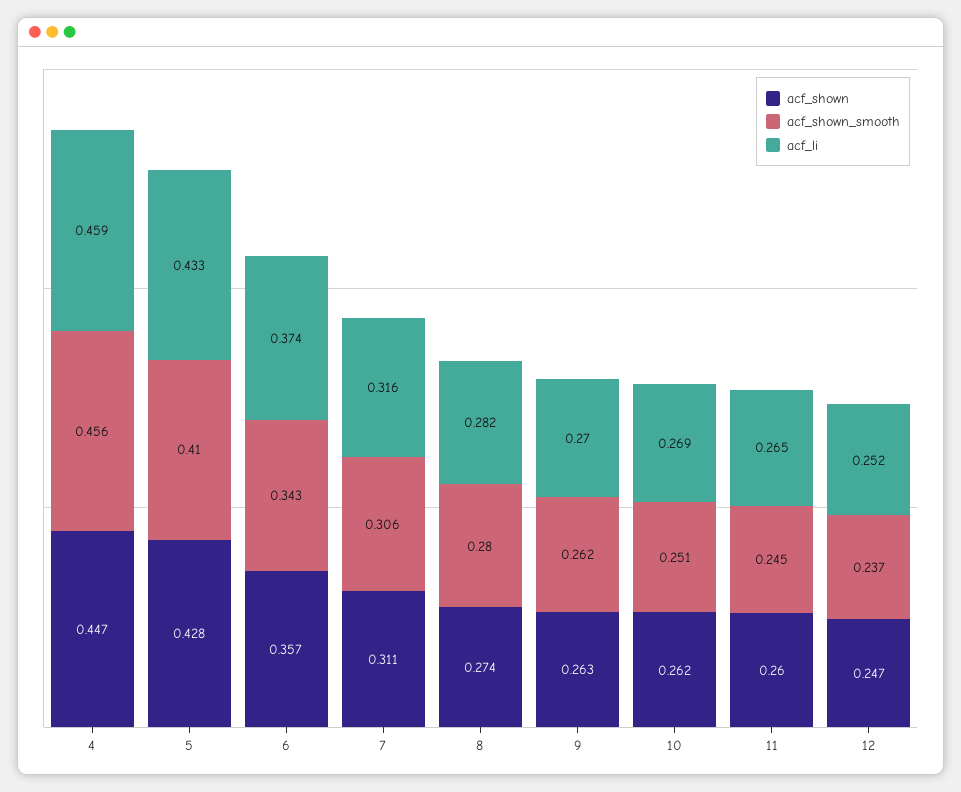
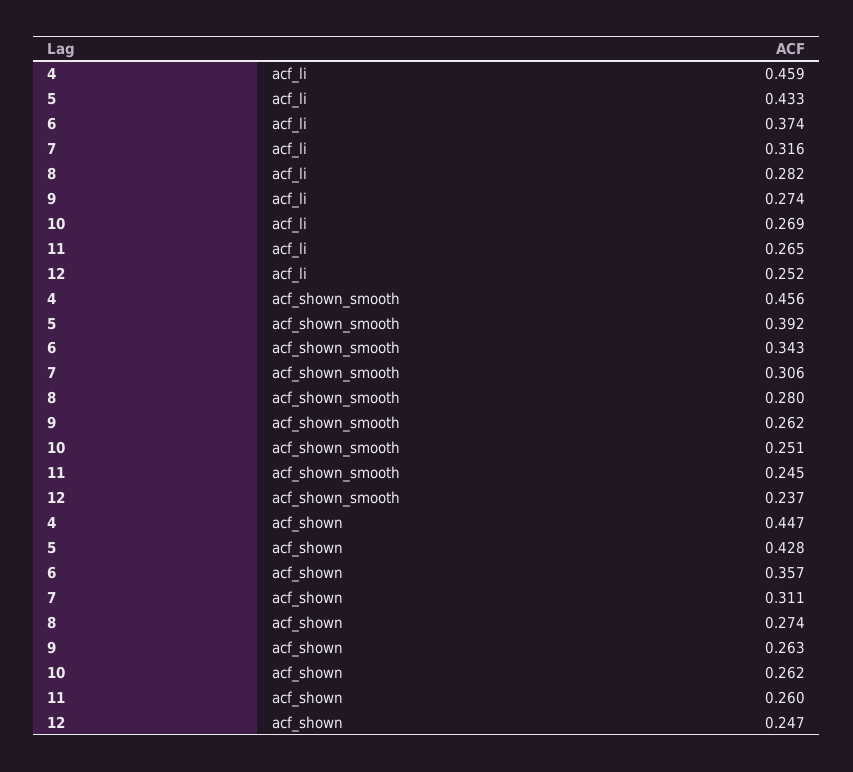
  {
    "acf_shown": {
      "4": 0.447,
      "5": 0.428,
      "6": 0.357,
      "7": 0.311,
      "8": 0.274,
      "9": 0.263,
      "10": 0.262,
      "11": 0.26,
      "12": 0.247
    },
    "acf_shown_smooth": {
      "4": 0.456,
-     "5": 0.41,
+     "5": 0.392,
      "6": 0.343,
      "7": 0.306,
      "8": 0.28,
      "9": 0.262,
      "10": 0.251,
      "11": 0.245,
      "12": 0.237
    },
    "acf_li": {
      "4": 0.459,
      "5": 0.433,
      "6": 0.374,
      "7": 0.316,
      "8": 0.282,
-     "9": 0.27,
+     "9": 0.274,
      "10": 0.269,
      "11": 0.265,
      "12": 0.252
    }
  }

